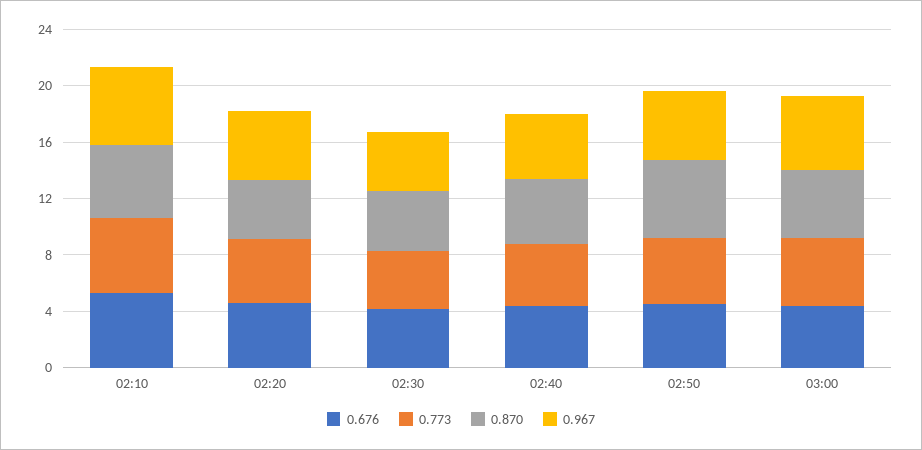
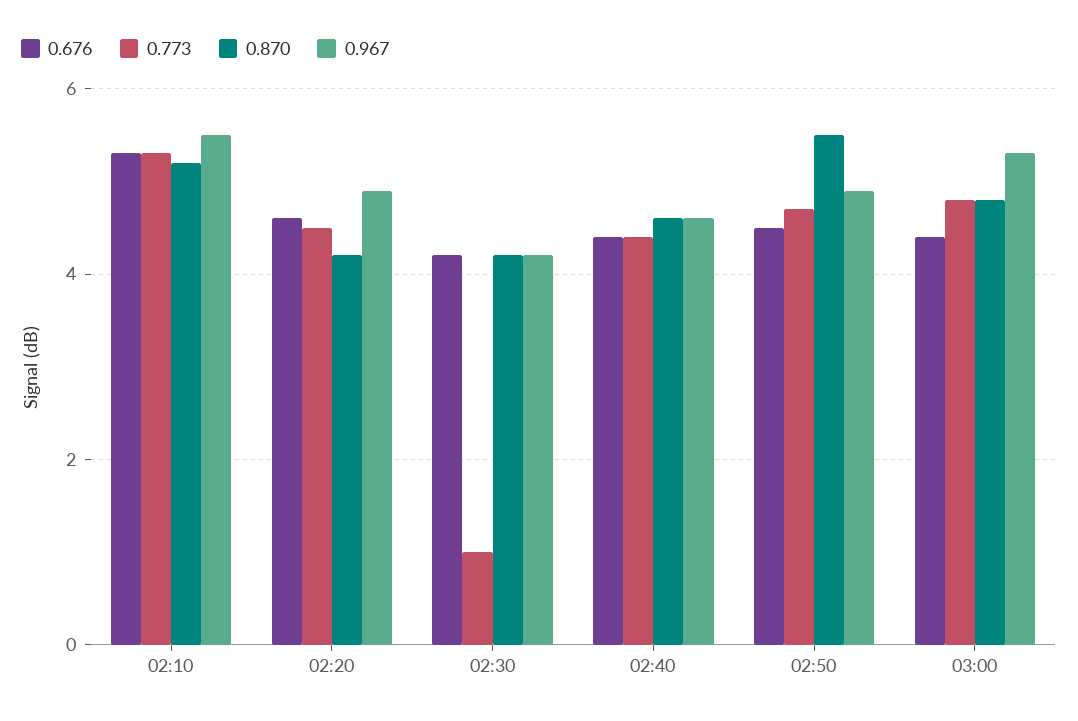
  {
    "0.676": {
      "02:10": 5.5,
      "02:20": 4.5,
      "02:30": 4,
      "02:40": 4.5,
      "02:50": 4.5,
      "03:00": 4.5
    },
    "0.773": {
      "02:10": 5.5,
      "02:20": 4.5,
-     "02:30": 4,
+     "02:30": 1,
      "02:40": 4.5,
      "02:50": 4.5,
      "03:00": 5
    },
    "0.870": {
      "02:10": 5,
      "02:20": 4,
      "02:30": 4,
      "02:40": 4.5,
      "02:50": 5.5,
      "03:00": 5
    },
    "0.967": {
      "02:10": 5.5,
      "02:20": 5,
      "02:30": 4,
      "02:40": 4.5,
      "02:50": 5,
      "03:00": 5.5
    }
  }

